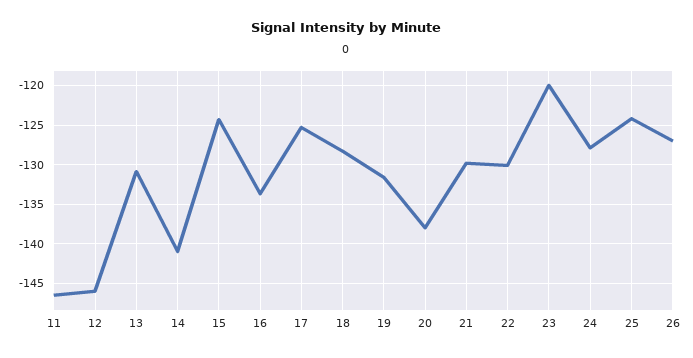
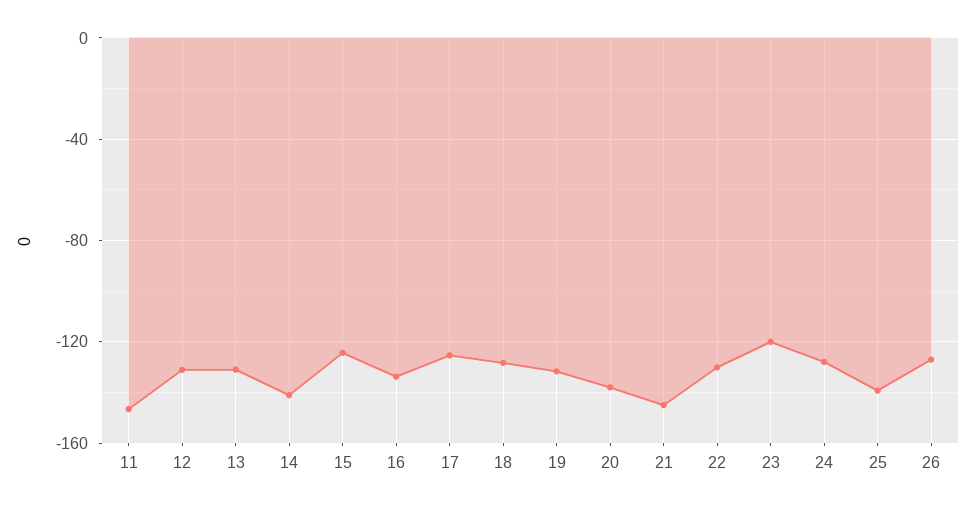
  {
    "11": -147,
-   "12": -146,
+   "12": -130,
    "13": -131,
    "14": -141,
    "15": -124,
    "16": -134,
    "17": -125,
    "18": -128,
    "19": -132,
    "20": -138,
-   "21": -130,
+   "21": -145,
    "22": -130,
    "23": -120,
    "24": -128,
-   "25": -124,
+   "25": -140,
    "26": -127
  }

